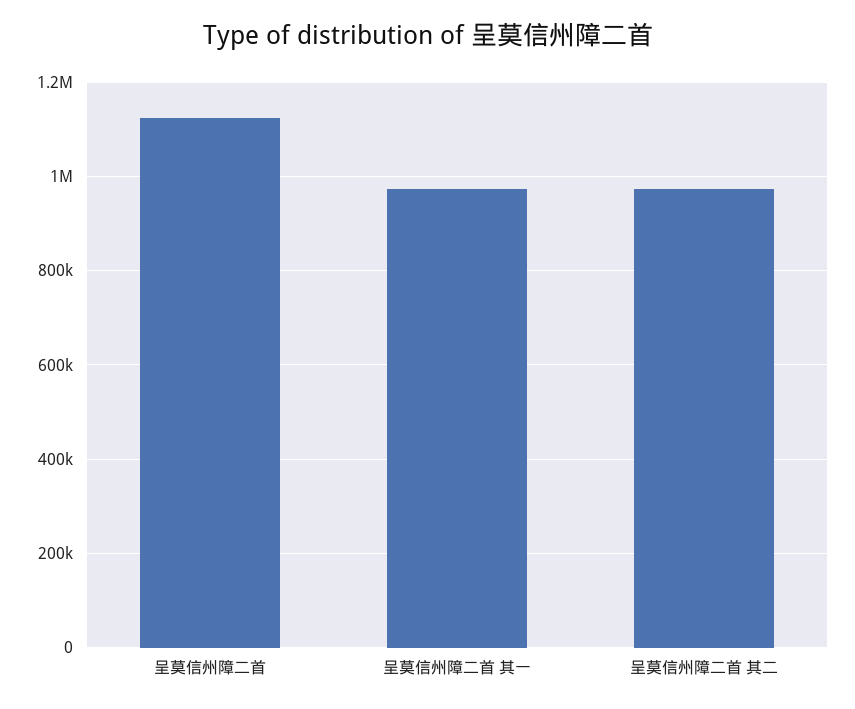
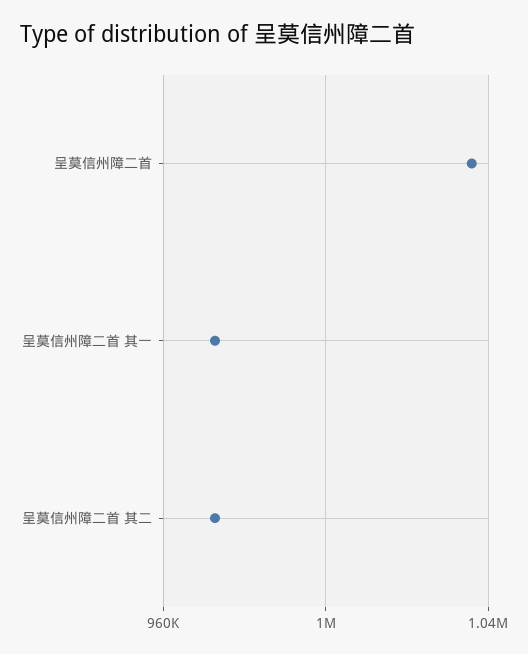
  {
-   "呈莫信州障二首": 1120000,
+   "呈莫信州障二首": 1035000,
    "呈莫信州障二首 其一": 975000,
    "呈莫信州障二首 其二": 975000
  }

